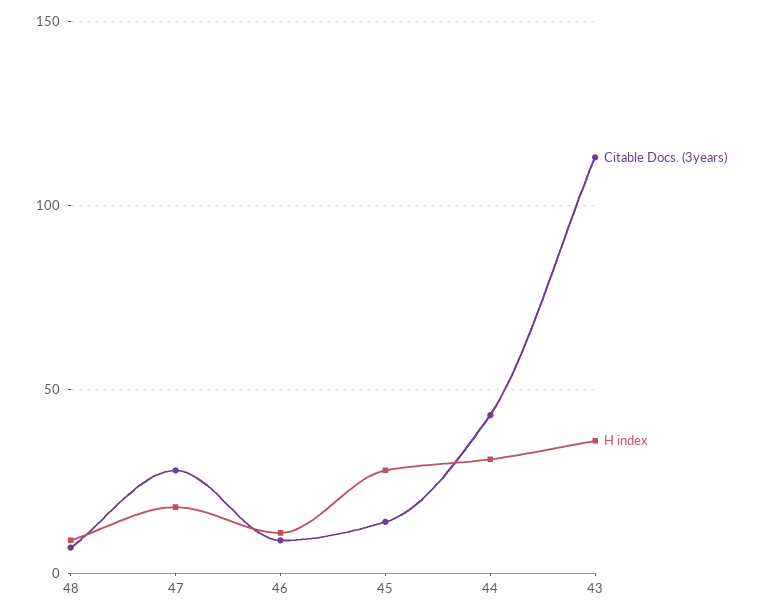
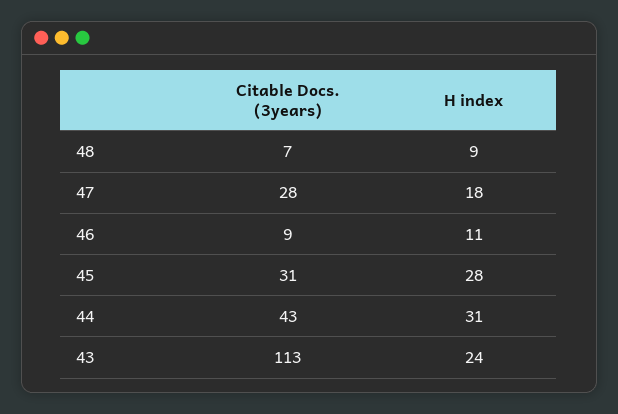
  {
    "Citable Docs. (3years)": {
      "48": 7,
      "47": 28,
      "46": 9,
-     "45": 15,
+     "45": 31,
      "44": 43,
      "43": 113
    },
    "H index": {
      "48": 9,
      "47": 18,
      "46": 11,
      "45": 28,
      "44": 31,
-     "43": 35
+     "43": 24
    }
  }

